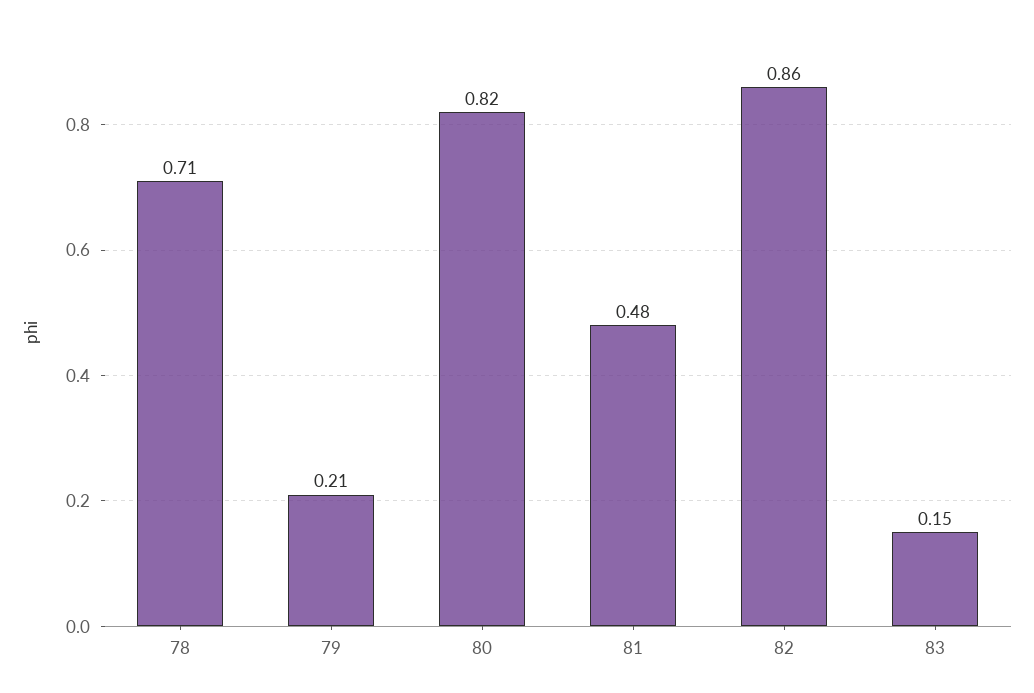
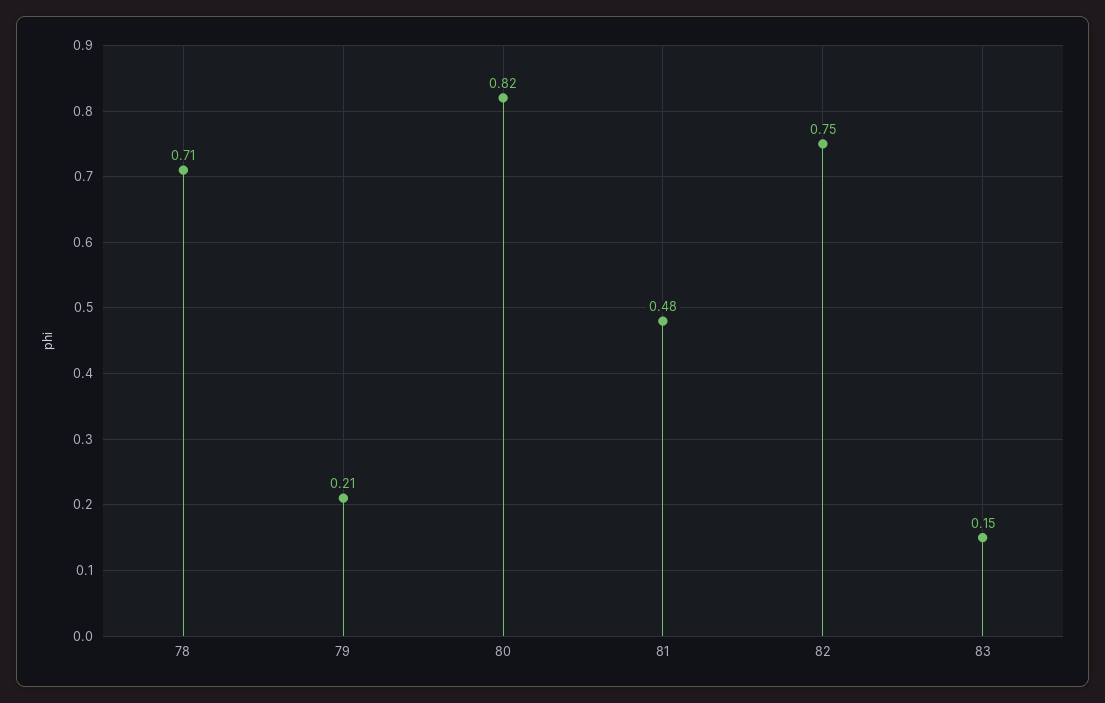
  {
    "78": 0.71,
    "79": 0.21,
    "80": 0.82,
    "81": 0.48,
-   "82": 0.86,
+   "82": 0.75,
    "83": 0.15
  }

